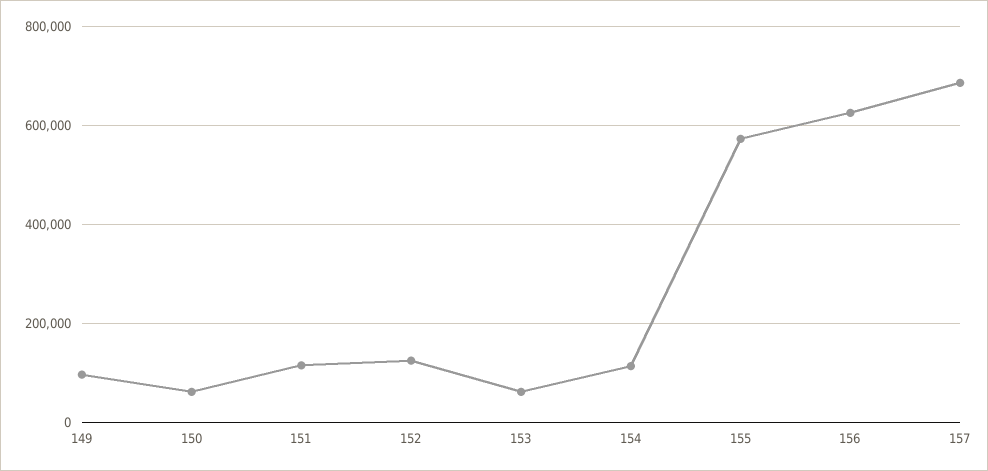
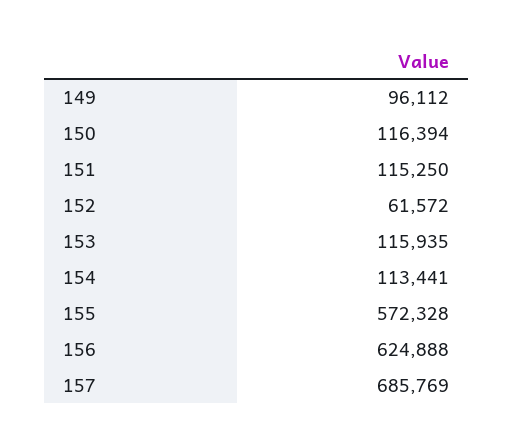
  {
    "149": 96112,
-   "150": 60000,
+   "150": 116394,
    "151": 115250,
-   "152": 120000,
+   "152": 61572,
-   "153": 60000,
+   "153": 115935,
    "154": 113441,
    "155": 572328,
    "156": 624888,
    "157": 685769
  }

